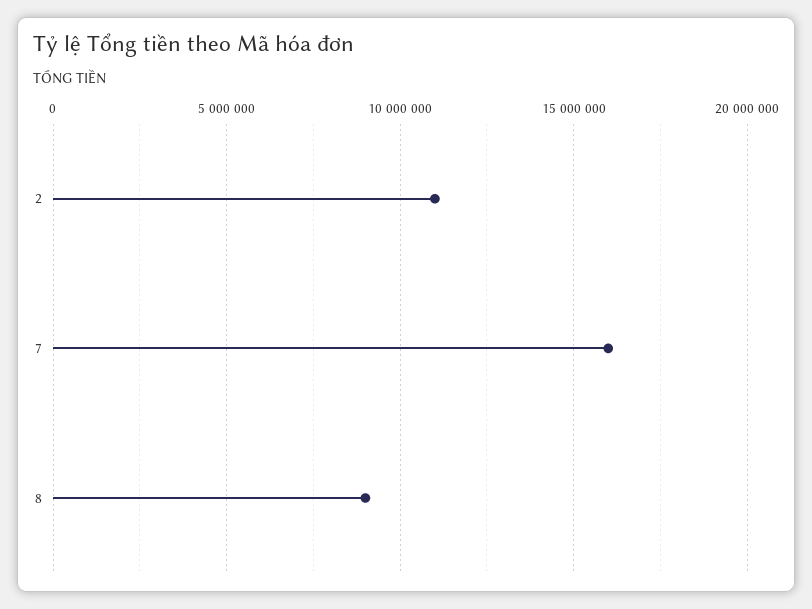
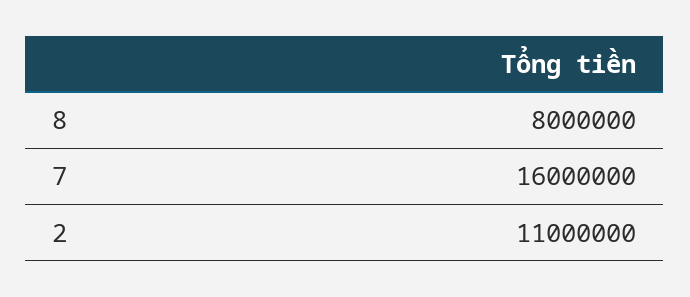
  {
    "2": 11000000,
    "7": 16000000,
-   "8": 9000000
+   "8": 8000000
  }

